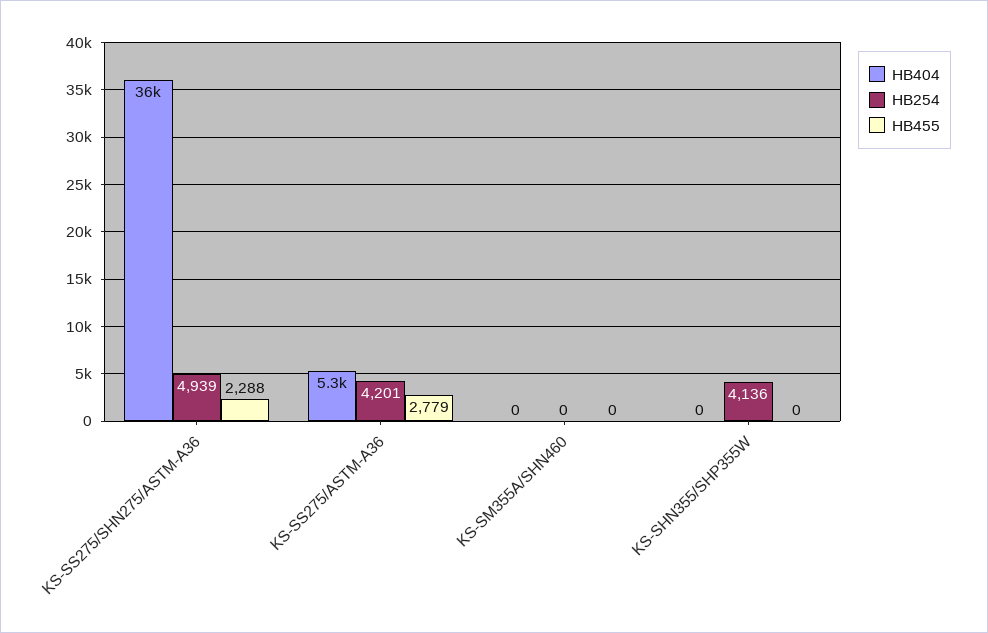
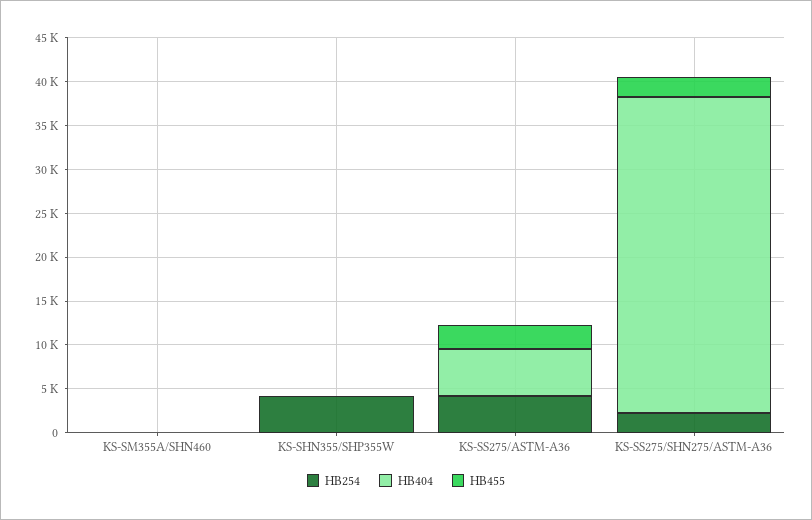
  {
    "HB404": {
      "KS-SS275/SHN275/ASTM-A36": 36000,
      "KS-SS275/ASTM-A36": 5300,
      "KS-SM355A/SHN460": 0,
      "KS-SHN355/SHP355W": 0
    },
    "HB254": {
-     "KS-SS275/SHN275/ASTM-A36": 4939,
+     "KS-SS275/SHN275/ASTM-A36": 2000,
      "KS-SS275/ASTM-A36": 4201,
      "KS-SM355A/SHN460": 0,
      "KS-SHN355/SHP355W": 4136
    },
    "HB455": {
      "KS-SS275/SHN275/ASTM-A36": 2288,
      "KS-SS275/ASTM-A36": 2779,
      "KS-SM355A/SHN460": 0,
      "KS-SHN355/SHP355W": 0
    }
  }

